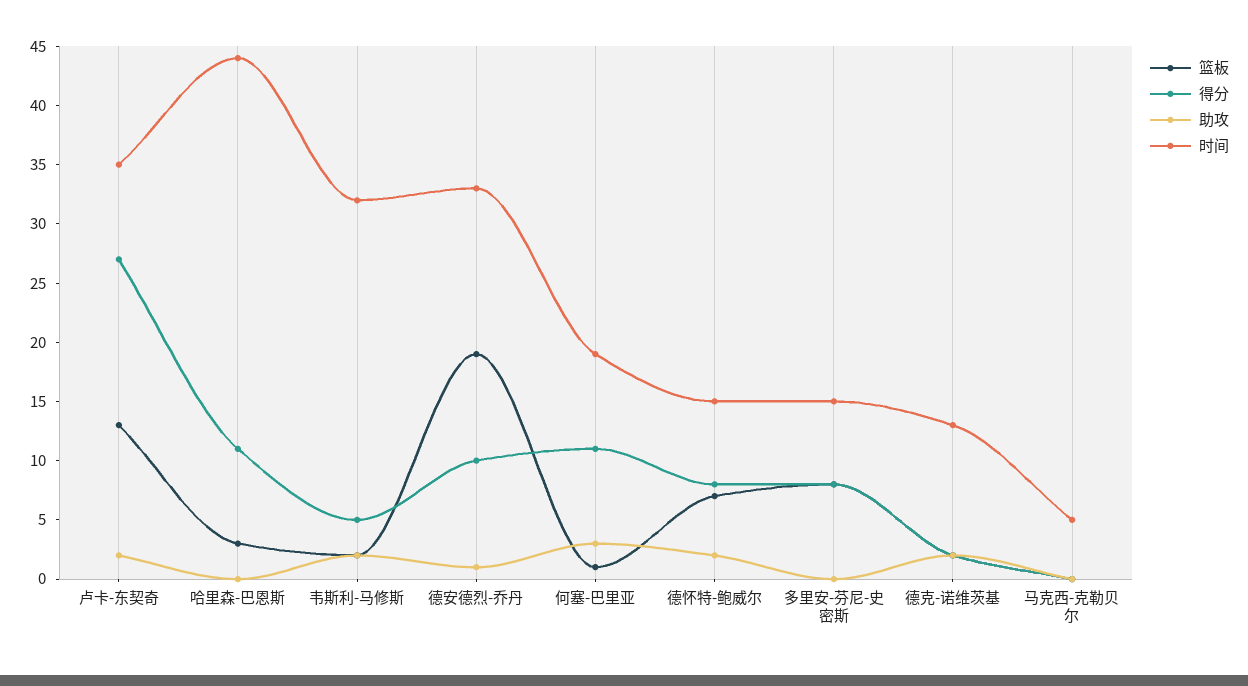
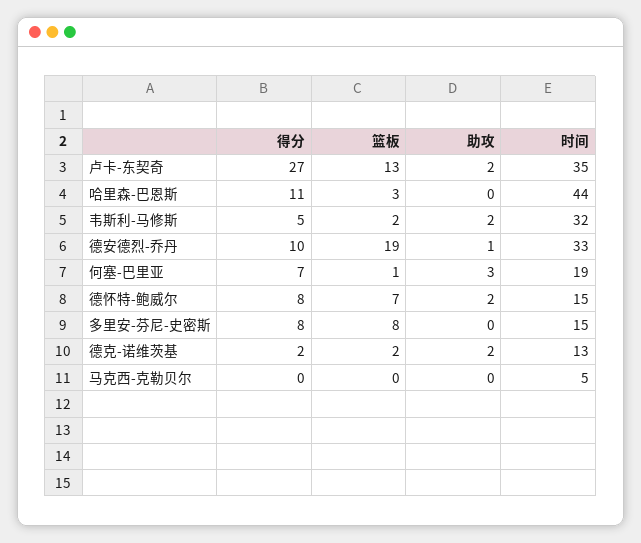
  {
    "篮板": {
      "卢卡-东契奇": 13,
      "哈里森-巴恩斯": 3,
      "韦斯利-马修斯": 2,
      "德安德烈-乔丹": 19,
      "何塞-巴里亚": 1,
      "德怀特-鲍威尔": 7,
      "多里安-芬尼-史密斯": 8,
      "德克-诺维茨基": 2,
      "马克西-克勒贝尔": 0
    },
    "得分": {
      "卢卡-东契奇": 27,
      "哈里森-巴恩斯": 11,
      "韦斯利-马修斯": 5,
      "德安德烈-乔丹": 10,
-     "何塞-巴里亚": 11,
+     "何塞-巴里亚": 7,
      "德怀特-鲍威尔": 8,
      "多里安-芬尼-史密斯": 8,
      "德克-诺维茨基": 2,
      "马克西-克勒贝尔": 0
    },
    "助攻": {
      "卢卡-东契奇": 2,
      "哈里森-巴恩斯": 0,
      "韦斯利-马修斯": 2,
      "德安德烈-乔丹": 1,
      "何塞-巴里亚": 3,
      "德怀特-鲍威尔": 2,
      "多里安-芬尼-史密斯": 0,
      "德克-诺维茨基": 2,
      "马克西-克勒贝尔": 0
    },
    "时间": {
      "卢卡-东契奇": 35,
      "哈里森-巴恩斯": 44,
      "韦斯利-马修斯": 32,
      "德安德烈-乔丹": 33,
      "何塞-巴里亚": 19,
      "德怀特-鲍威尔": 15,
      "多里安-芬尼-史密斯": 15,
      "德克-诺维茨基": 13,
      "马克西-克勒贝尔": 5
    }
  }

